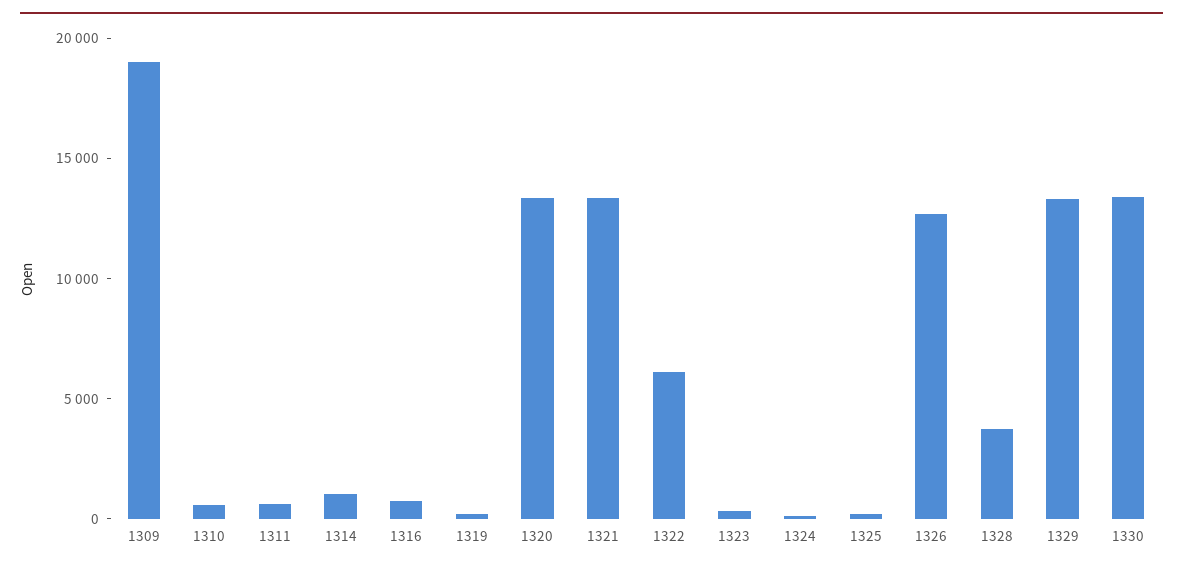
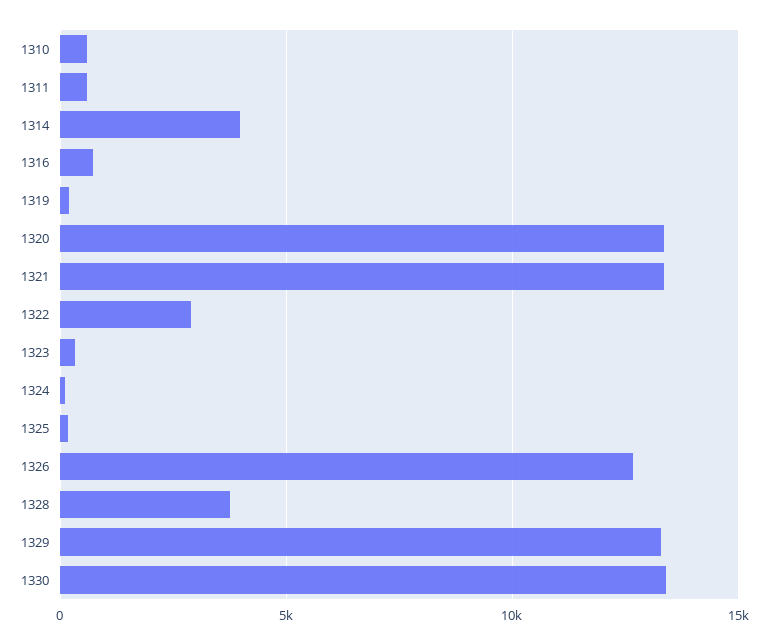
  {
-   "1309": 19000,
    "1310": 500,
    "1311": 500,
-   "1314": 1000,
+   "1314": 4000,
    "1316": 500,
    "1319": 0,
    "1320": 13500,
    "1321": 13500,
-   "1322": 6000,
+   "1322": 3000,
    "1323": 500,
    "1324": 0,
    "1325": 0,
    "1326": 12500,
    "1328": 4000,
    "1329": 13500,
    "1330": 13500
  }

